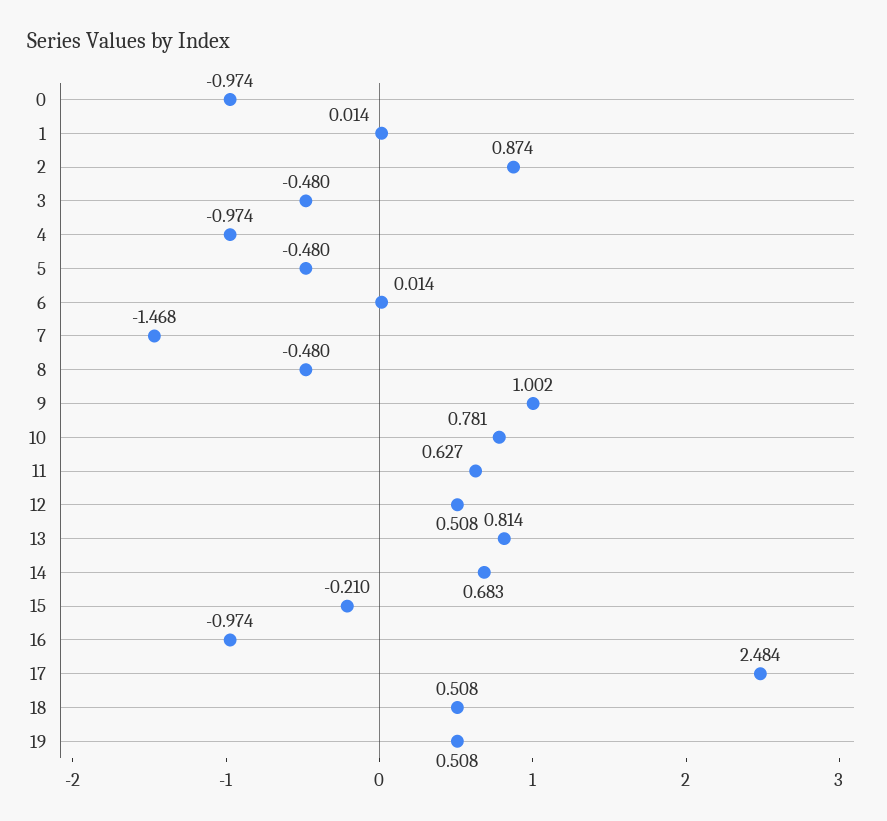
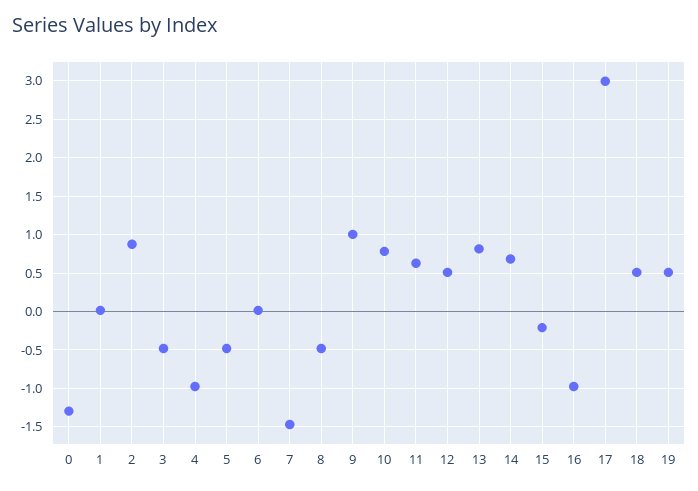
  {
-   "0": -0.974,
+   "0": -1.3,
    "1": 0.014,
    "2": 0.874,
    "3": -0.48,
    "4": -0.974,
    "5": -0.48,
    "6": 0.014,
    "7": -1.468,
    "8": -0.48,
    "9": 1.002,
    "10": 0.781,
    "11": 0.627,
    "12": 0.508,
    "13": 0.814,
    "14": 0.683,
    "15": -0.21,
    "16": -0.974,
-   "17": 2.484,
+   "17": 3,
    "18": 0.508,
    "19": 0.508
  }

